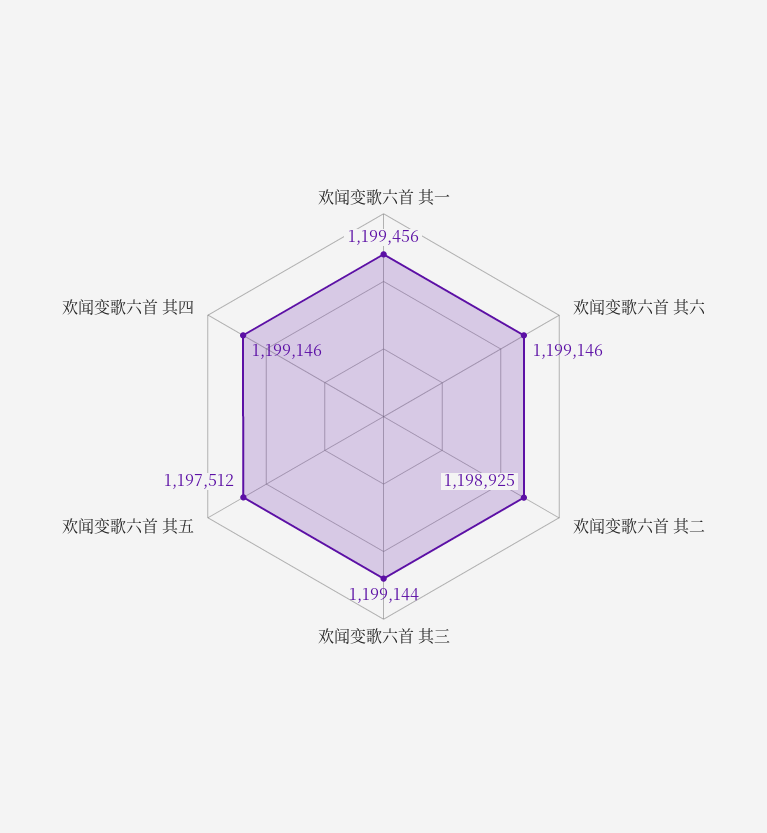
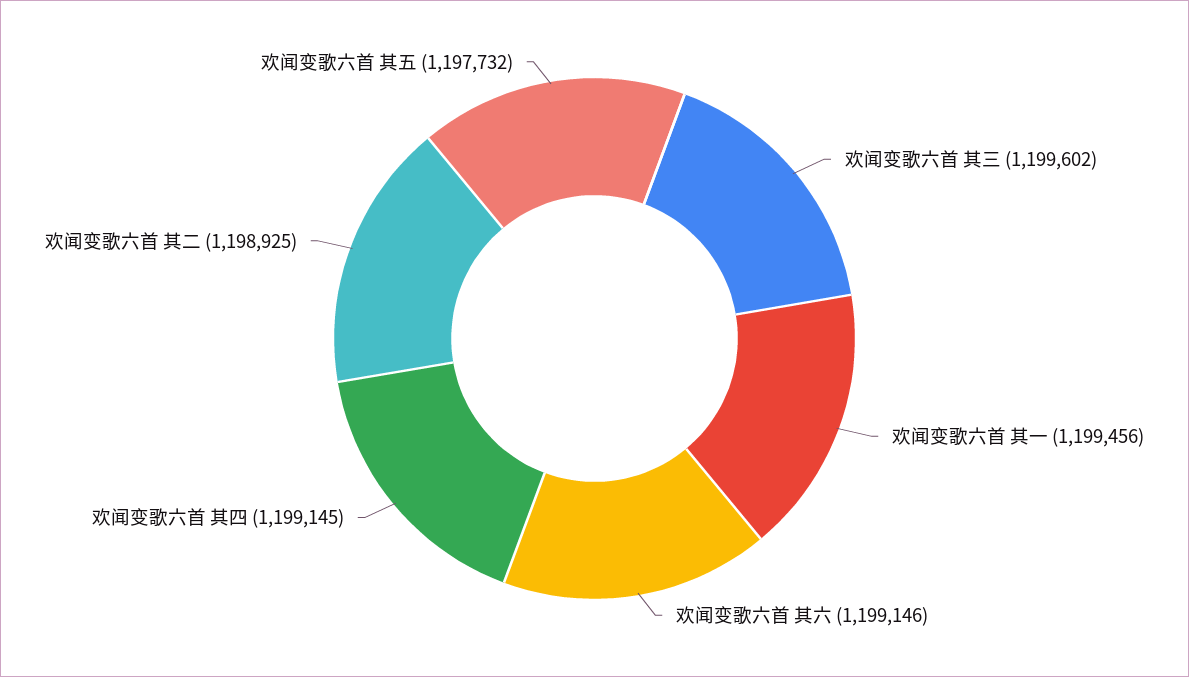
  {
    "欢闻变歌六首 其一": 1199456,
    "欢闻变歌六首 其六": 1199146,
    "欢闻变歌六首 其二": 1198925,
-   "欢闻变歌六首 其三": 1199144,
+   "欢闻变歌六首 其三": 1199602,
-   "欢闻变歌六首 其五": 1197512,
+   "欢闻变歌六首 其五": 1197732,
-   "欢闻变歌六首 其四": 1199146
+   "欢闻变歌六首 其四": 1199145
  }

